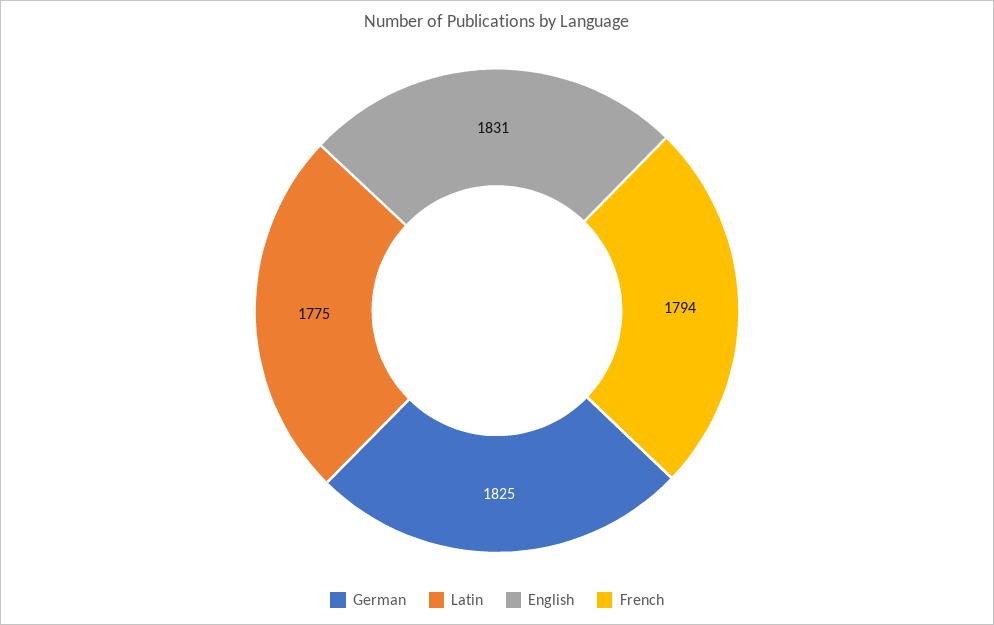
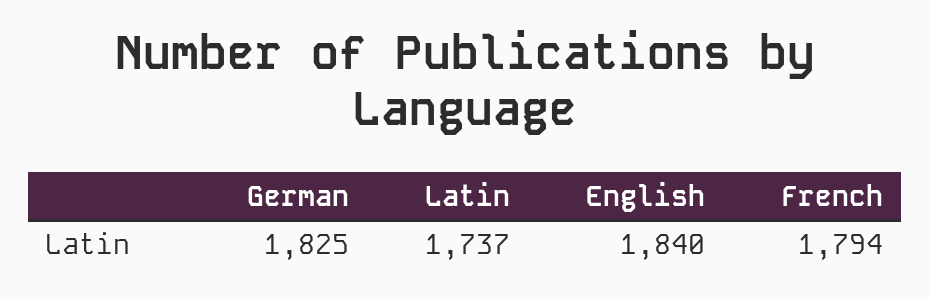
  {
    "German": 1825,
-   "Latin": 1775,
+   "Latin": 1737,
-   "English": 1831,
+   "English": 1840,
    "French": 1794
  }

